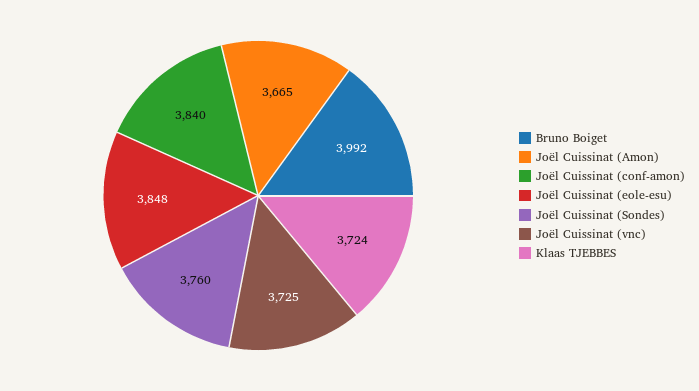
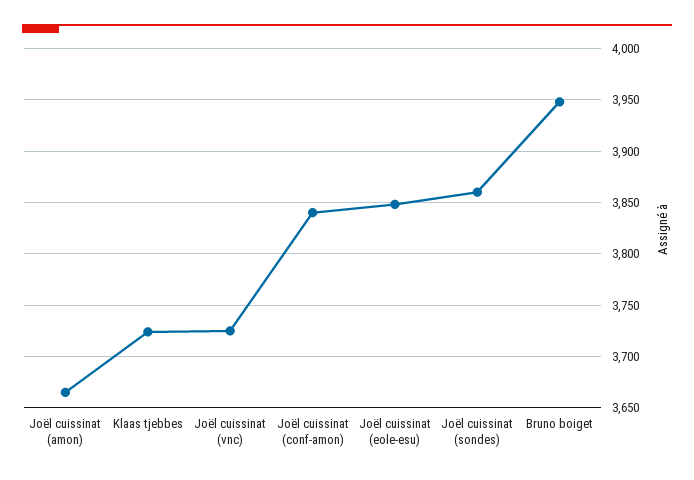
  {
-   "Bruno Boiget": 3992,
+   "Bruno Boiget": 3950,
    "Joël Cuissinat (Amon)": 3665,
    "Joël Cuissinat (conf-amon)": 3840,
    "Joël Cuissinat (eole-esu)": 3848,
-   "Joël Cuissinat (Sondes)": 3760,
+   "Joël Cuissinat (Sondes)": 3860,
    "Joël Cuissinat (vnc)": 3725,
    "Klaas TJEBBES": 3724
  }

